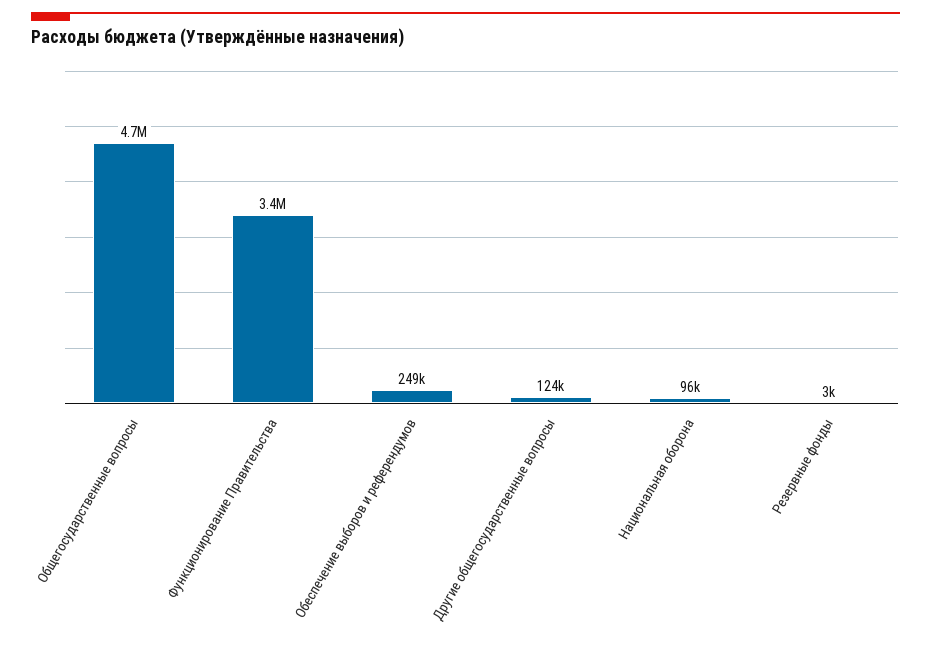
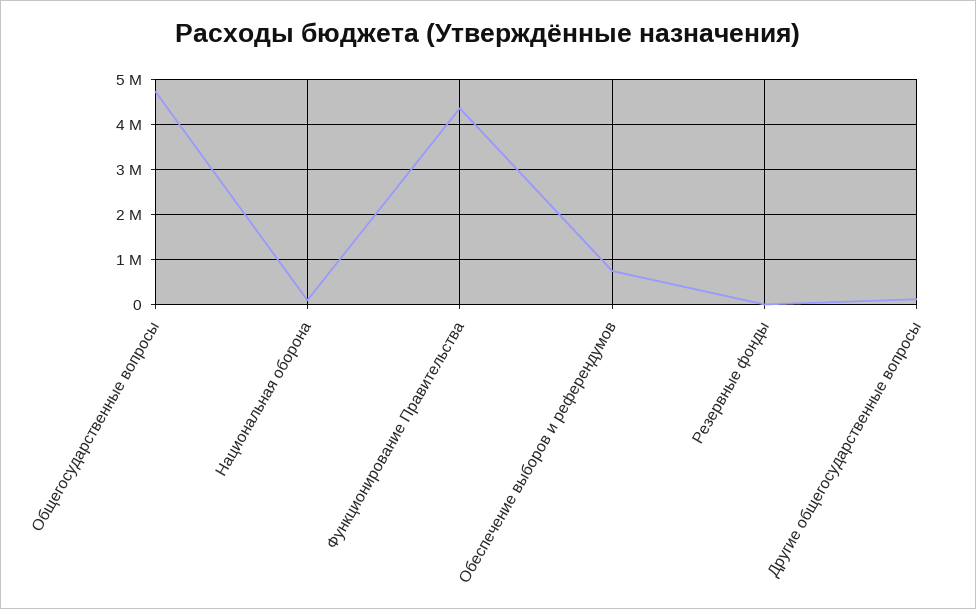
  {
    "Общегосударственные вопросы": 4700000,
-   "Функционирование Правительства": 3400000,
+   "Функционирование Правительства": 4400000,
-   "Обеспечение выборов и референдумов": 249000,
+   "Обеспечение выборов и референдумов": 800000,
    "Другие общегосударственные вопросы": 124000,
    "Национальная оборона": 96000,
    "Резервные фонды": 3000
  }

